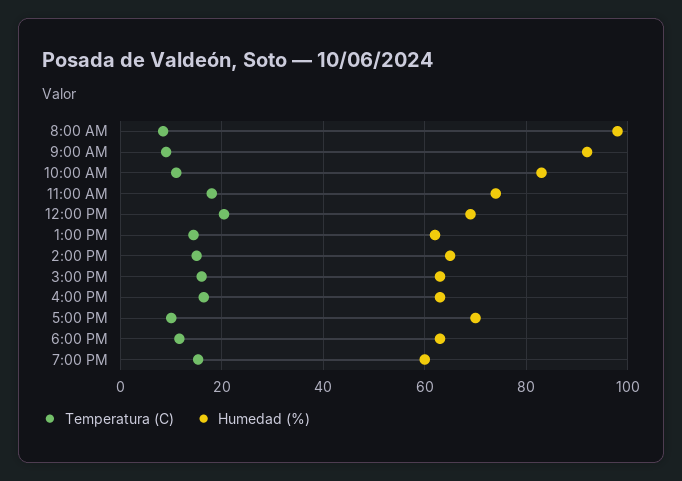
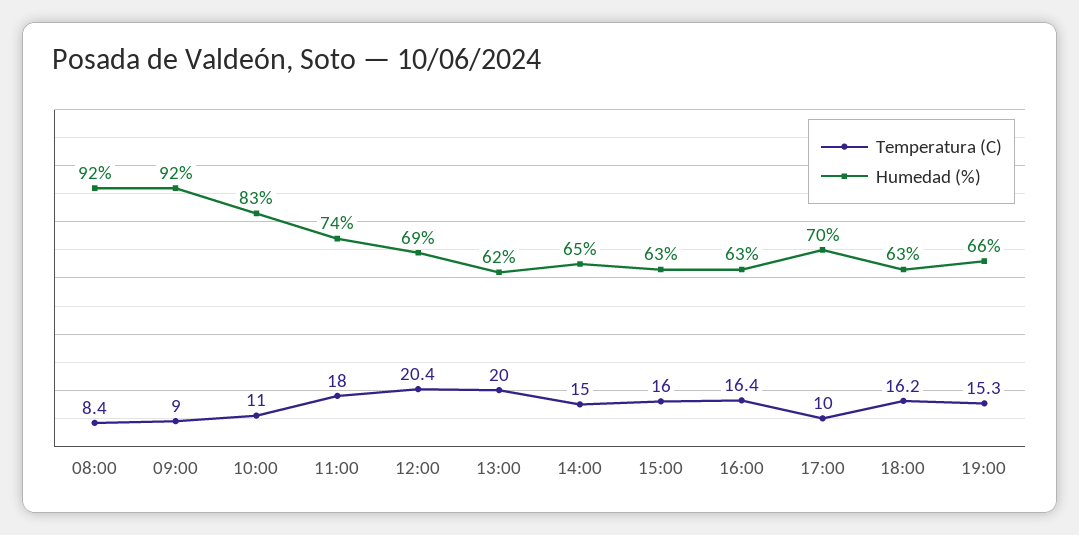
  {
    "Temperatura (C)": {
      "8:00 AM": 8.4,
      "9:00 AM": 9,
      "10:00 AM": 11,
      "11:00 AM": 18,
      "12:00 PM": 20.4,
-     "1:00 PM": 14,
+     "1:00 PM": 20,
      "2:00 PM": 15,
      "3:00 PM": 16,
      "4:00 PM": 16.4,
      "5:00 PM": 10,
-     "6:00 PM": 12,
+     "6:00 PM": 16.2,
      "7:00 PM": 15.3
    },
    "Humedad (%)": {
-     "8:00 AM": 98,
+     "8:00 AM": 92,
      "9:00 AM": 92,
      "10:00 AM": 83,
      "11:00 AM": 74,
      "12:00 PM": 69,
      "1:00 PM": 62,
      "2:00 PM": 65,
      "3:00 PM": 63,
      "4:00 PM": 63,
      "5:00 PM": 70,
      "6:00 PM": 63,
-     "7:00 PM": 60
+     "7:00 PM": 66
    }
  }

